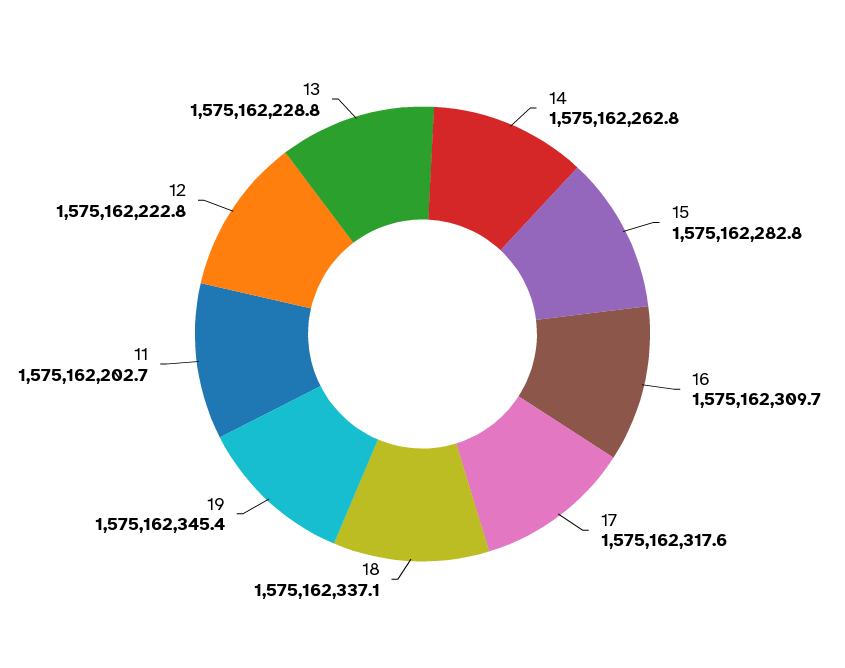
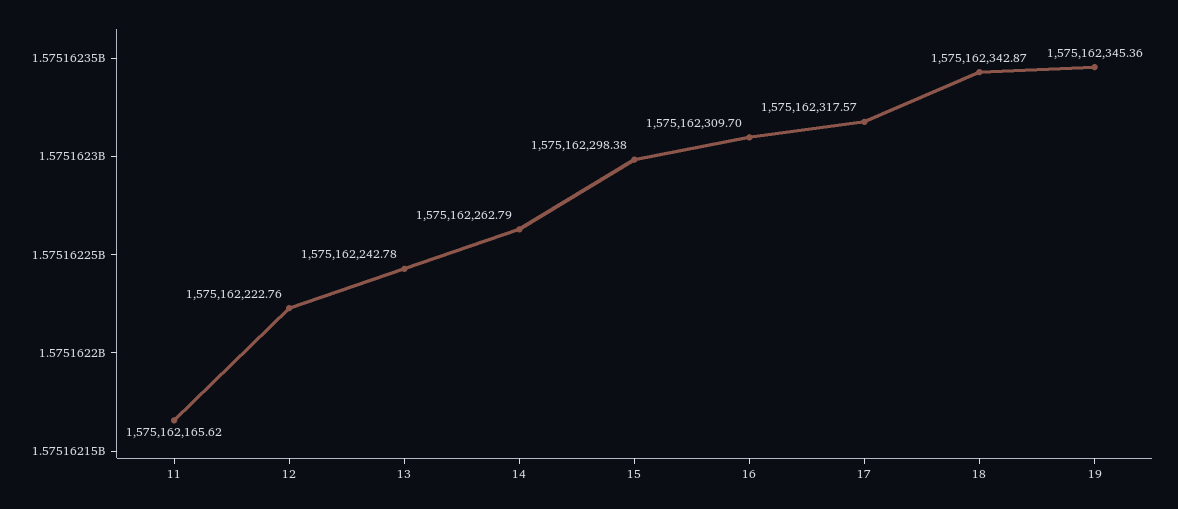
  {
    "14": 1575162262.79,
-   "15": 1575162282.8,
+   "15": 1575162298.38,
    "16": 1575162309.7,
    "17": 1575162317.57,
-   "18": 1575162337.1,
+   "18": 1575162342.87,
    "19": 1575162345.36,
-   "11": 1575162202.7,
+   "11": 1575162165.62,
    "12": 1575162222.76,
-   "13": 1575162228.8
+   "13": 1575162242.78
  }

